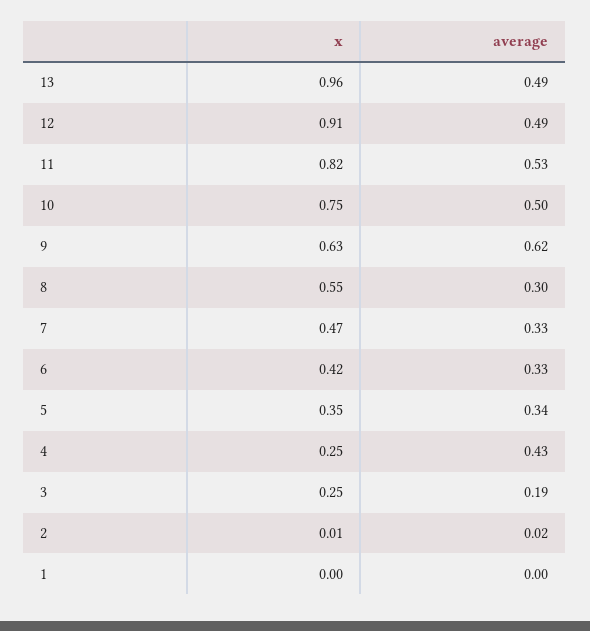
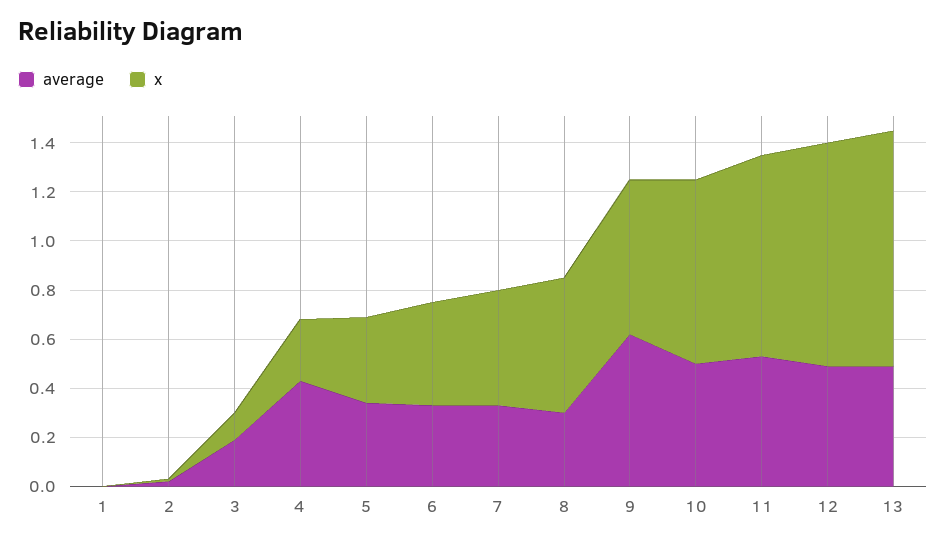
  {
    "x": {
      "13": 0.96,
      "12": 0.91,
      "11": 0.82,
      "10": 0.75,
      "9": 0.63,
      "8": 0.55,
      "7": 0.47,
      "6": 0.42,
      "5": 0.35,
      "4": 0.25,
-     "3": 0.25,
+     "3": 0.1,
      "2": 0.01,
      "1": 0
    },
    "average": {
      "13": 0.49,
      "12": 0.49,
      "11": 0.53,
      "10": 0.5,
      "9": 0.62,
      "8": 0.3,
      "7": 0.33,
      "6": 0.33,
      "5": 0.34,
      "4": 0.43,
      "3": 0.19,
      "2": 0.02,
      "1": 0
    }
  }

